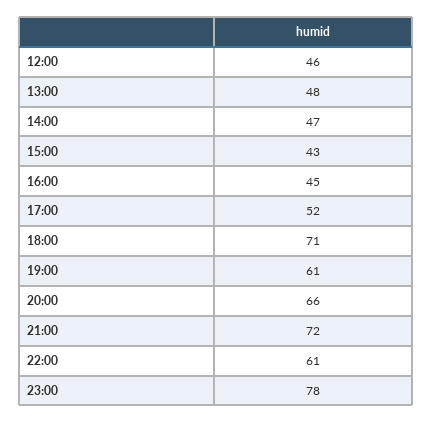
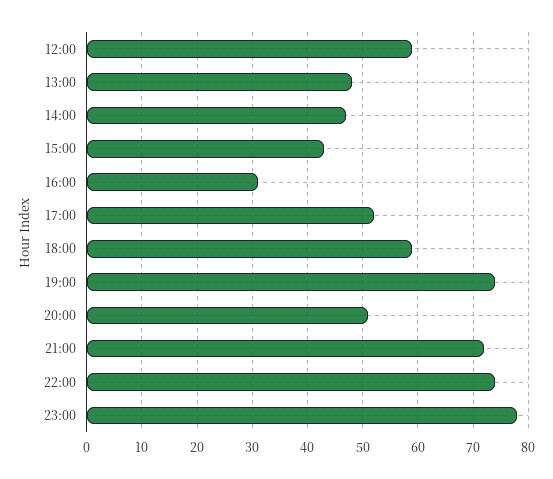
  {
-   "12:00": 46,
+   "12:00": 60,
    "13:00": 48,
    "14:00": 47,
    "15:00": 43,
-   "16:00": 45,
+   "16:00": 30,
    "17:00": 52,
-   "18:00": 71,
+   "18:00": 60,
-   "19:00": 61,
+   "19:00": 75,
-   "20:00": 66,
+   "20:00": 50,
    "21:00": 72,
-   "22:00": 61,
+   "22:00": 75,
    "23:00": 78
  }

